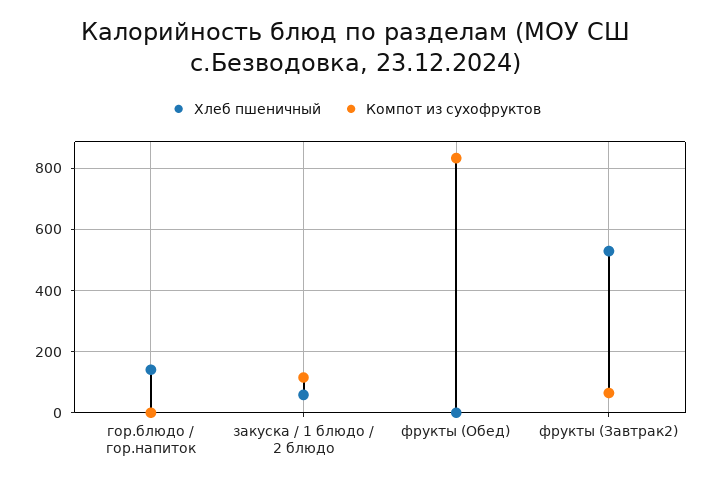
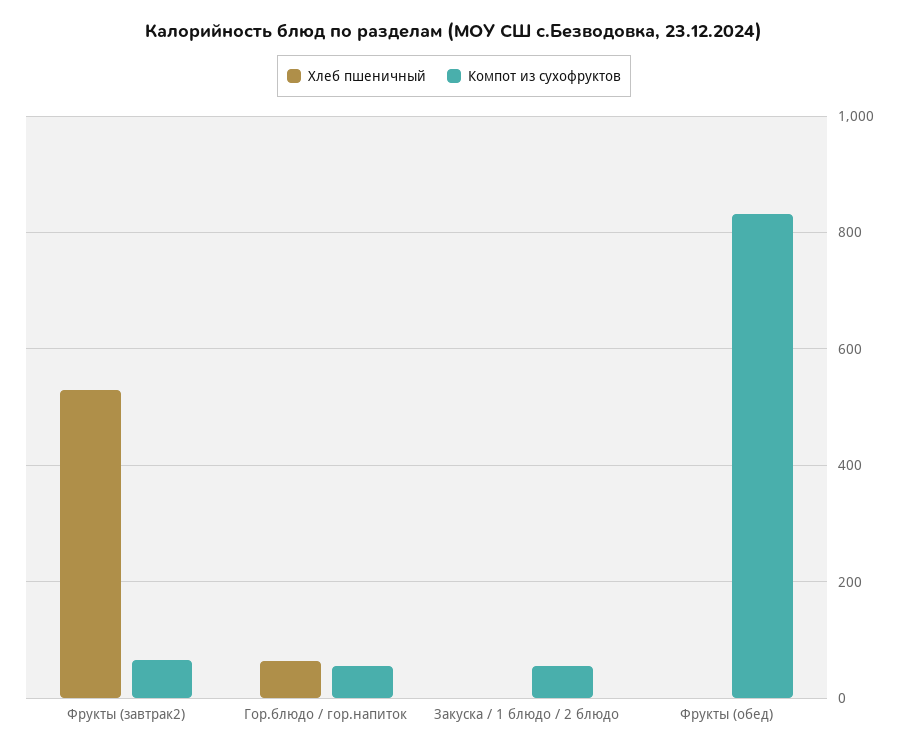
  {
    "Хлеб пшеничный": {
-     "гор.блюдо / гор.напиток": 140,
+     "гор.блюдо / гор.напиток": 60,
-     "закуска / 1 блюдо / 2 блюдо": 60,
+     "закуска / 1 блюдо / 2 блюдо": 0,
      "фрукты (Обед)": 0,
      "фрукты (Завтрак2)": 520
    },
    "Компот из сухофруктов": {
-     "гор.блюдо / гор.напиток": 0,
+     "гор.блюдо / гор.напиток": 60,
-     "закуска / 1 блюдо / 2 блюдо": 120,
+     "закуска / 1 блюдо / 2 блюдо": 60,
      "фрукты (Обед)": 840,
      "фрукты (Завтрак2)": 60
    }
  }

